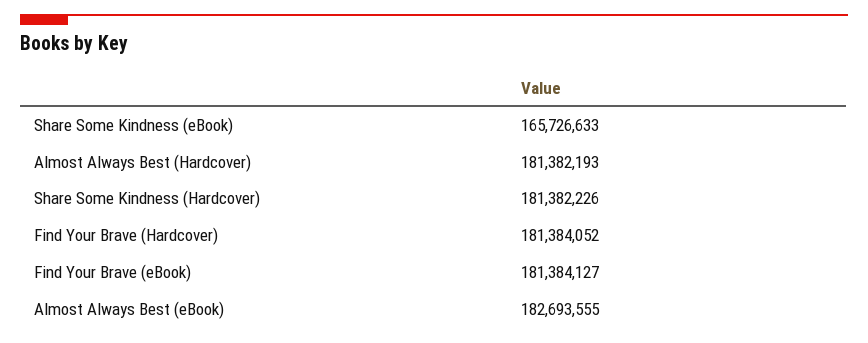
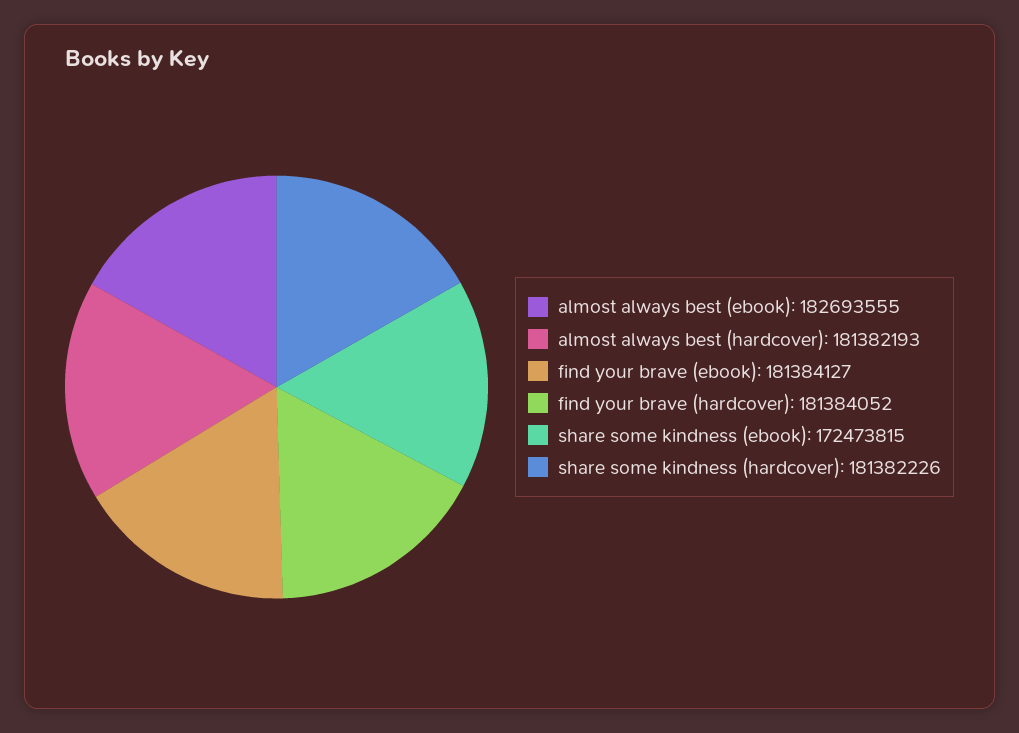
  {
-   "Share Some Kindness (eBook)": 165726633,
+   "Share Some Kindness (eBook)": 172473815,
    "Almost Always Best (Hardcover)": 181382193,
    "Share Some Kindness (Hardcover)": 181382226,
    "Find Your Brave (Hardcover)": 181384052,
    "Find Your Brave (eBook)": 181384127,
    "Almost Always Best (eBook)": 182693555
  }

